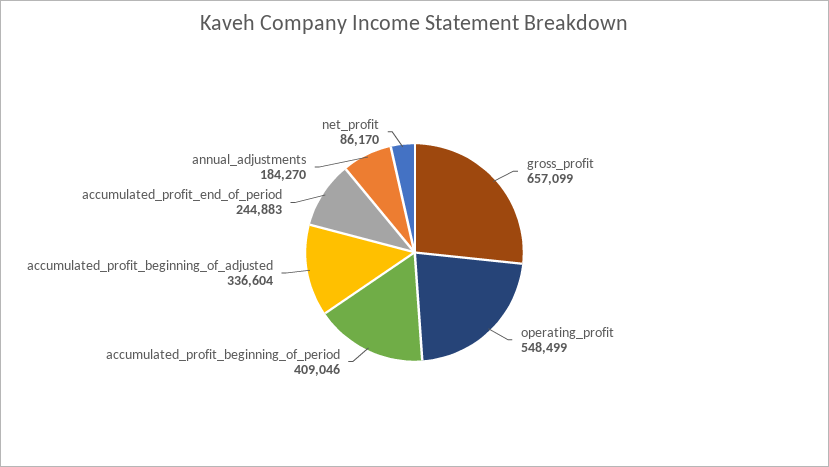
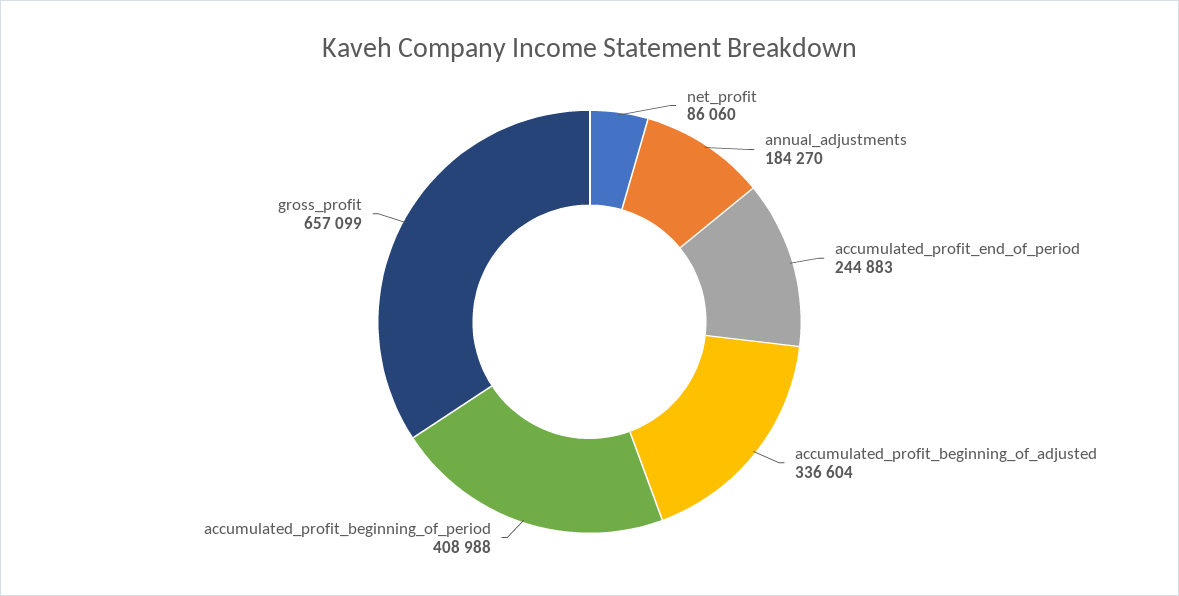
  {
    "gross_profit": 657099,
-   "operating_profit": 548499,
-   "accumulated_profit_beginning_of_period": 409046,
+   "accumulated_profit_beginning_of_period": 408988,
    "accumulated_profit_beginning_of_adjusted": 336604,
    "accumulated_profit_end_of_period": 244883,
    "annual_adjustments": 184270,
-   "net_profit": 86170
+   "net_profit": 86060
  }

